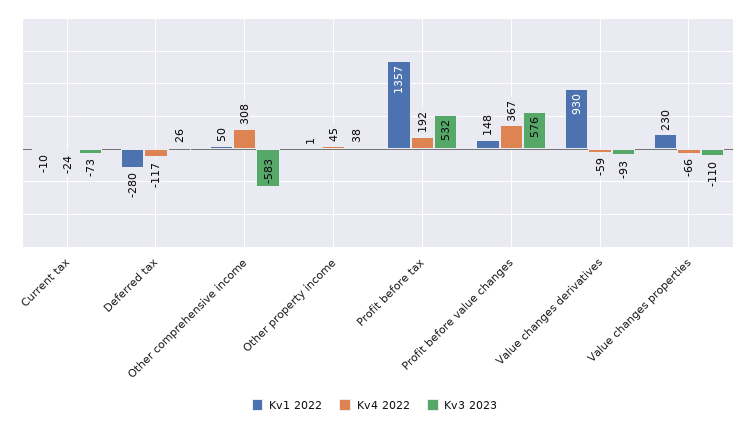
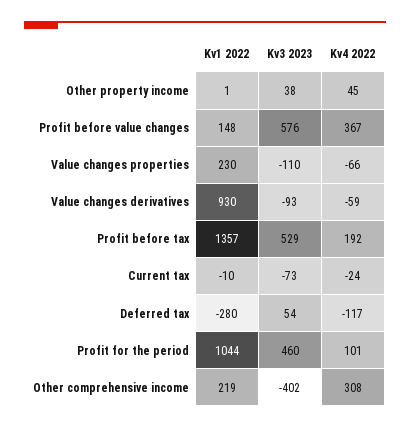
  {
    "Kv1 2022": {
      "Current tax": -10,
      "Deferred tax": -280,
-     "Other comprehensive income": 50,
+     "Other comprehensive income": 219,
      "Other property income": 1,
      "Profit before tax": 1357,
      "Profit before value changes": 148,
      "Value changes derivatives": 930,
-     "Value changes properties": 230
+     "Value changes properties": 230,
+     "Profit for the period": 1044
    },
    "Kv4 2022": {
      "Current tax": -24,
      "Deferred tax": -117,
      "Other comprehensive income": 308,
      "Other property income": 45,
      "Profit before tax": 192,
      "Profit before value changes": 367,
      "Value changes derivatives": -59,
-     "Value changes properties": -66
+     "Value changes properties": -66,
+     "Profit for the period": 101
    },
    "Kv3 2023": {
      "Current tax": -73,
-     "Deferred tax": 26,
+     "Deferred tax": 54,
-     "Other comprehensive income": -583,
+     "Other comprehensive income": -402,
      "Other property income": 38,
-     "Profit before tax": 532,
+     "Profit before tax": 529,
      "Profit before value changes": 576,
      "Value changes derivatives": -93,
-     "Value changes properties": -110
+     "Value changes properties": -110,
+     "Profit for the period": 460
    }
  }

